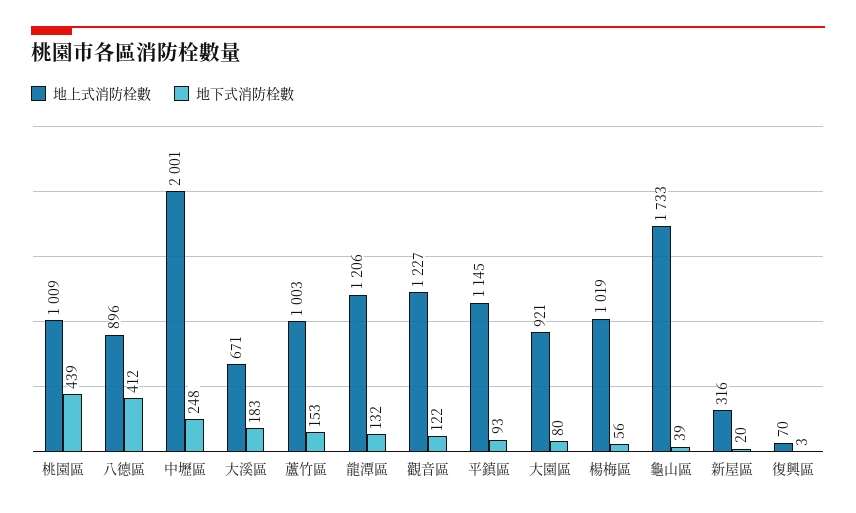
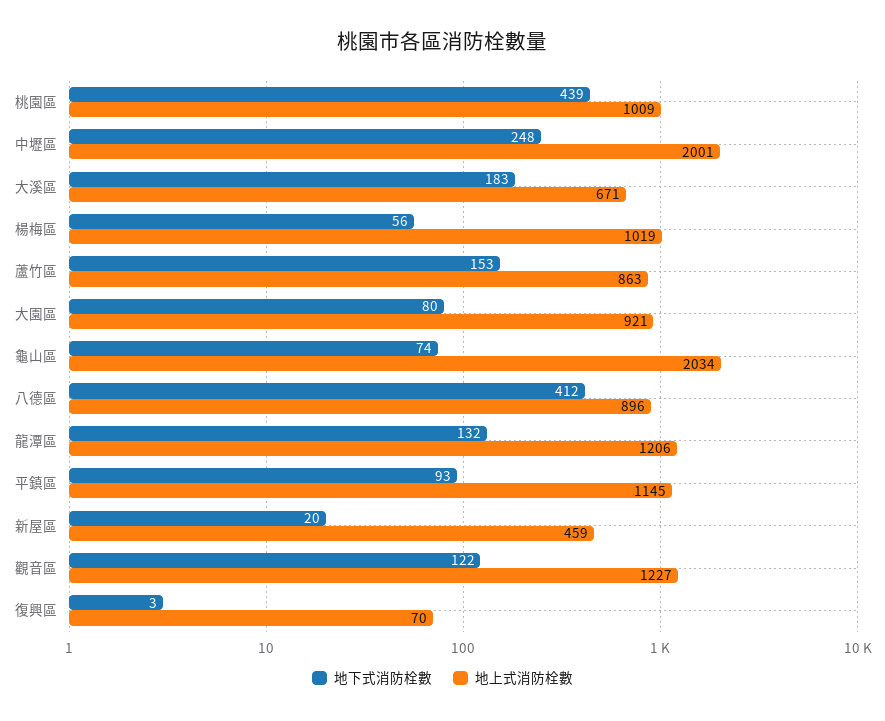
  {
    "地上式消防栓數": {
      "桃園區": 1009,
      "八德區": 896,
      "中壢區": 2001,
      "大溪區": 671,
-     "蘆竹區": 1003,
+     "蘆竹區": 863,
      "龍潭區": 1206,
      "觀音區": 1227,
      "平鎮區": 1145,
      "大園區": 921,
      "楊梅區": 1019,
-     "龜山區": 1733,
+     "龜山區": 2034,
-     "新屋區": 316,
+     "新屋區": 459,
      "復興區": 70
    },
    "地下式消防栓數": {
      "桃園區": 439,
      "八德區": 412,
      "中壢區": 248,
      "大溪區": 183,
      "蘆竹區": 153,
      "龍潭區": 132,
      "觀音區": 122,
      "平鎮區": 93,
      "大園區": 80,
      "楊梅區": 56,
-     "龜山區": 39,
+     "龜山區": 74,
      "新屋區": 20,
      "復興區": 3
    }
  }

